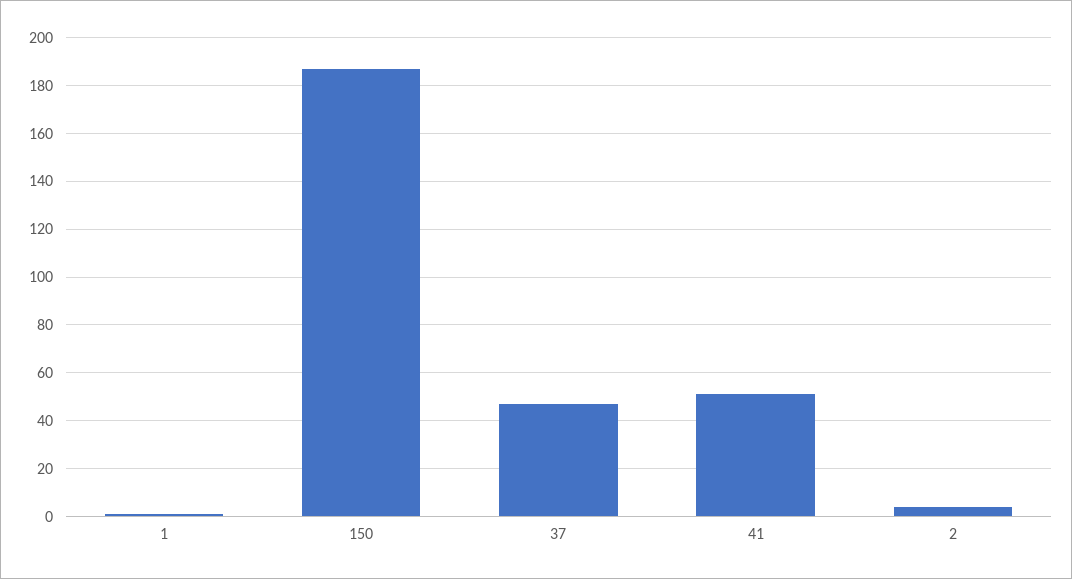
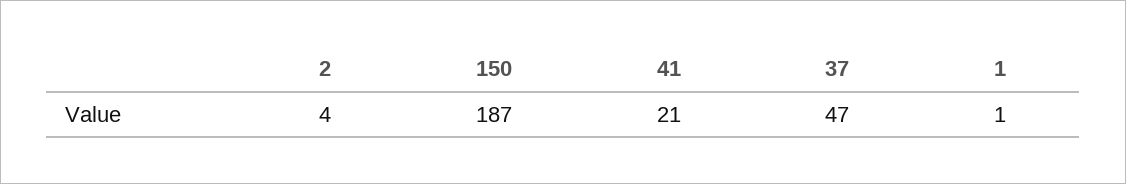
  {
    "1": 1,
    "150": 187,
    "37": 47,
-   "41": 50,
+   "41": 21,
    "2": 4
  }

